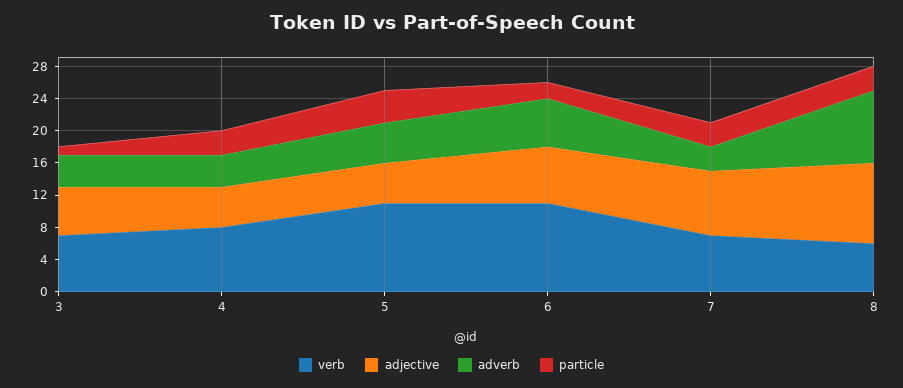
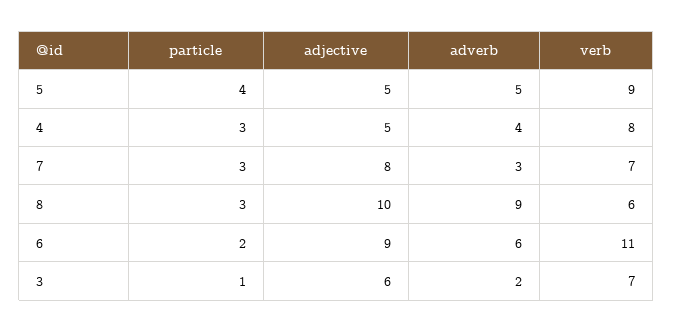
  {
    "verb": {
      "3": 7,
      "4": 8,
-     "5": 11,
+     "5": 9,
      "6": 11,
      "7": 7,
      "8": 6
    },
    "adjective": {
      "3": 6,
      "4": 5,
      "5": 5,
-     "6": 7,
+     "6": 9,
      "7": 8,
      "8": 10
    },
    "adverb": {
-     "3": 4,
+     "3": 2,
      "4": 4,
      "5": 5,
      "6": 6,
      "7": 3,
      "8": 9
    },
    "particle": {
      "3": 1,
      "4": 3,
      "5": 4,
      "6": 2,
      "7": 3,
      "8": 3
    }
  }

